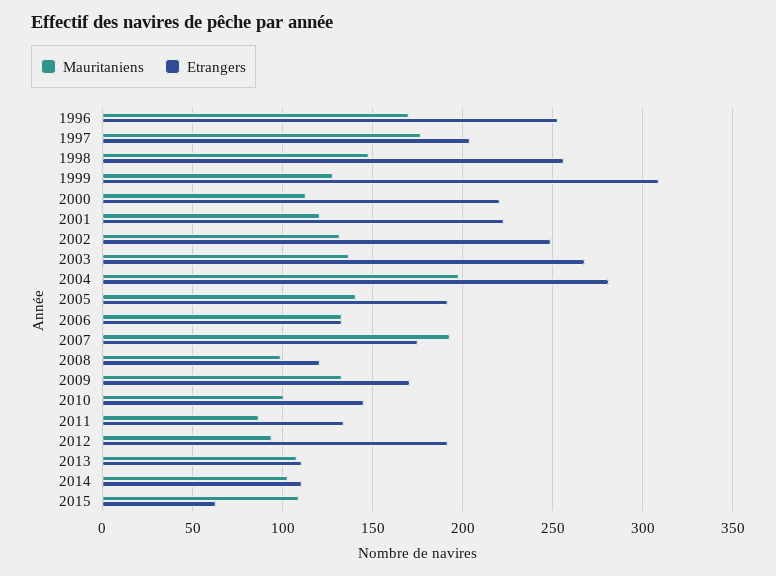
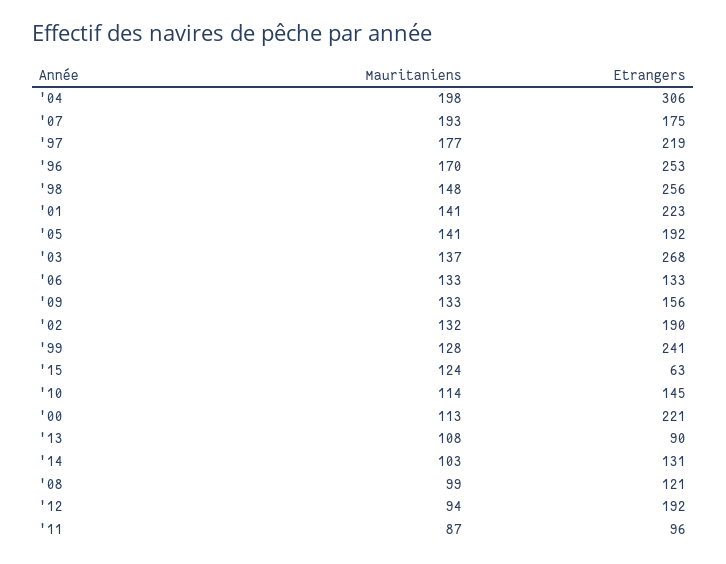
  {
    "Mauritaniens": {
      "1996": 170,
      "1997": 177,
      "1998": 148,
      "1999": 128,
      "2000": 113,
-     "2001": 120,
+     "2001": 141,
      "2002": 132,
      "2003": 137,
      "2004": 198,
      "2005": 141,
      "2006": 133,
      "2007": 193,
      "2008": 99,
      "2009": 133,
-     "2010": 100,
+     "2010": 114,
      "2011": 87,
      "2012": 94,
      "2013": 108,
      "2014": 103,
-     "2015": 110
+     "2015": 124
    },
    "Etrangers": {
      "1996": 253,
-     "1997": 205,
+     "1997": 219,
      "1998": 256,
-     "1999": 310,
+     "1999": 241,
      "2000": 221,
      "2001": 223,
-     "2002": 250,
+     "2002": 190,
      "2003": 268,
-     "2004": 280,
+     "2004": 306,
      "2005": 192,
      "2006": 133,
      "2007": 175,
      "2008": 121,
-     "2009": 170,
+     "2009": 156,
      "2010": 145,
-     "2011": 135,
+     "2011": 96,
      "2012": 192,
-     "2013": 110,
+     "2013": 90,
-     "2014": 110,
+     "2014": 131,
      "2015": 63
    }
  }

